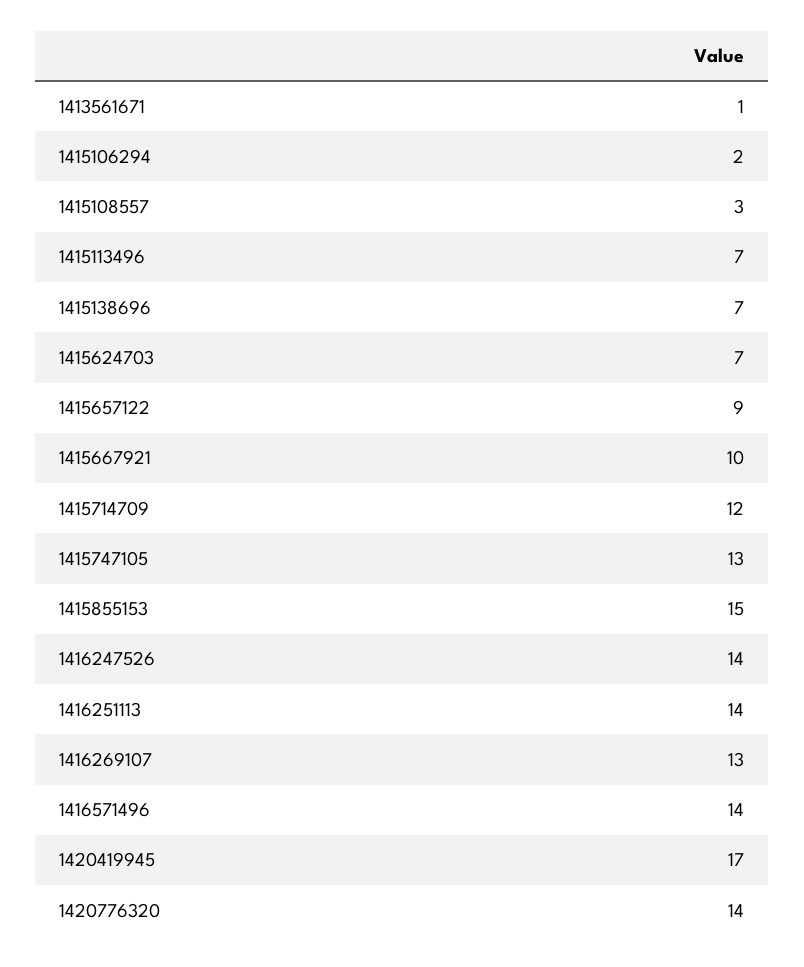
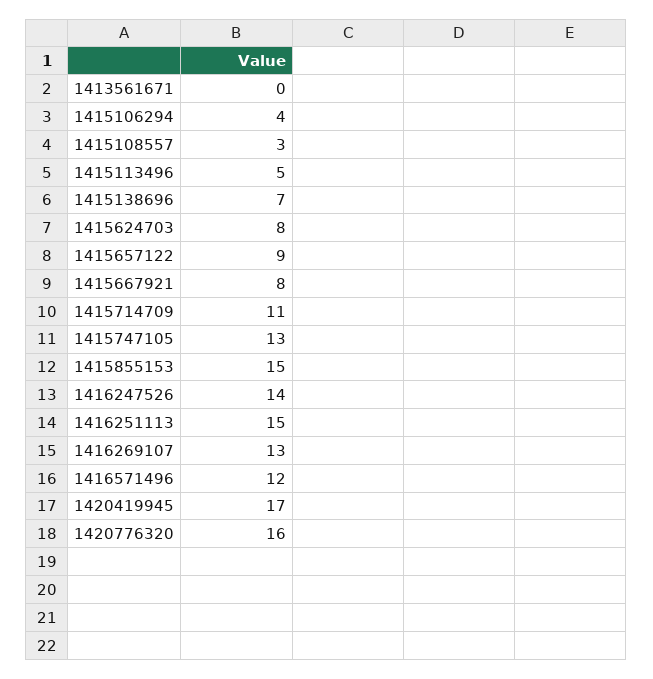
  {
-   "1413561671": 1,
+   "1413561671": 0,
-   "1415106294": 2,
+   "1415106294": 4,
    "1415108557": 3,
-   "1415113496": 7,
+   "1415113496": 5,
    "1415138696": 7,
-   "1415624703": 7,
+   "1415624703": 8,
    "1415657122": 9,
-   "1415667921": 10,
+   "1415667921": 8,
-   "1415714709": 12,
+   "1415714709": 11,
    "1415747105": 13,
    "1415855153": 15,
    "1416247526": 14,
-   "1416251113": 14,
+   "1416251113": 15,
    "1416269107": 13,
-   "1416571496": 14,
+   "1416571496": 12,
    "1420419945": 17,
-   "1420776320": 14
+   "1420776320": 16
  }

